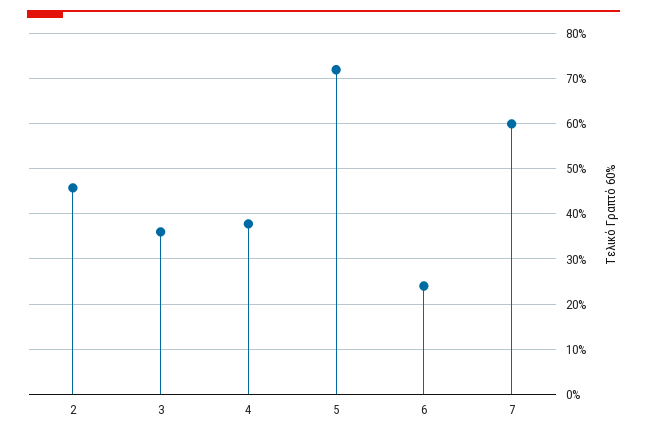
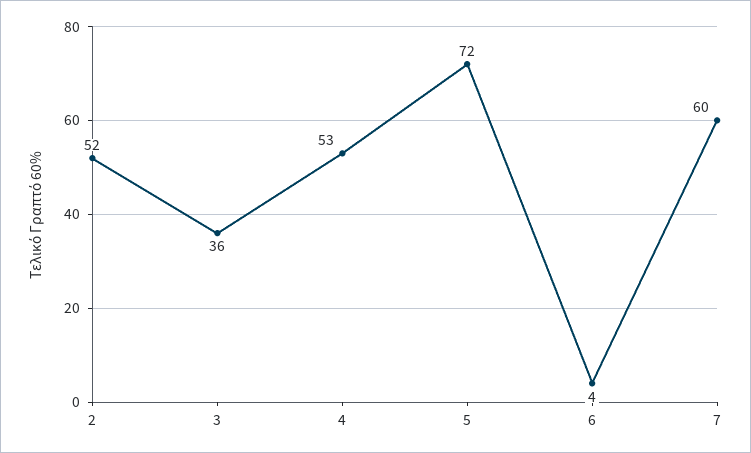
  {
-   "2": 46,
+   "2": 52,
    "3": 36,
-   "4": 38,
+   "4": 53,
    "5": 72,
-   "6": 24,
+   "6": 4,
    "7": 60
  }

